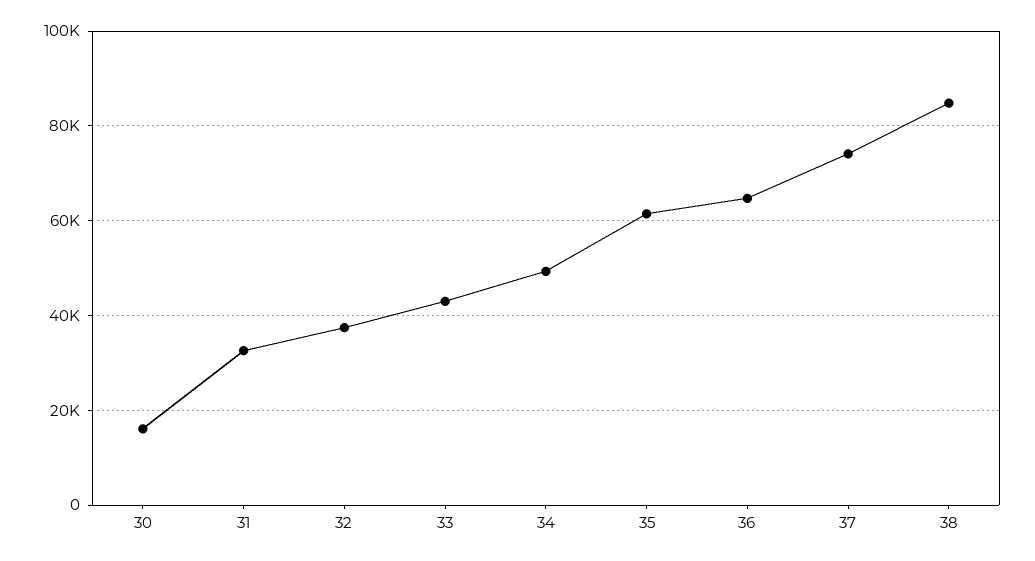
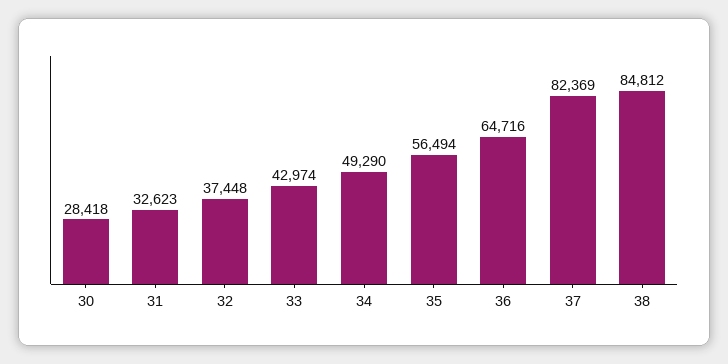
  {
-   "30": 16000,
+   "30": 28418,
    "31": 32623,
    "32": 37448,
    "33": 42974,
    "34": 49290,
-   "35": 62000,
+   "35": 56494,
    "36": 64716,
-   "37": 74000,
+   "37": 82369,
    "38": 84812
  }

